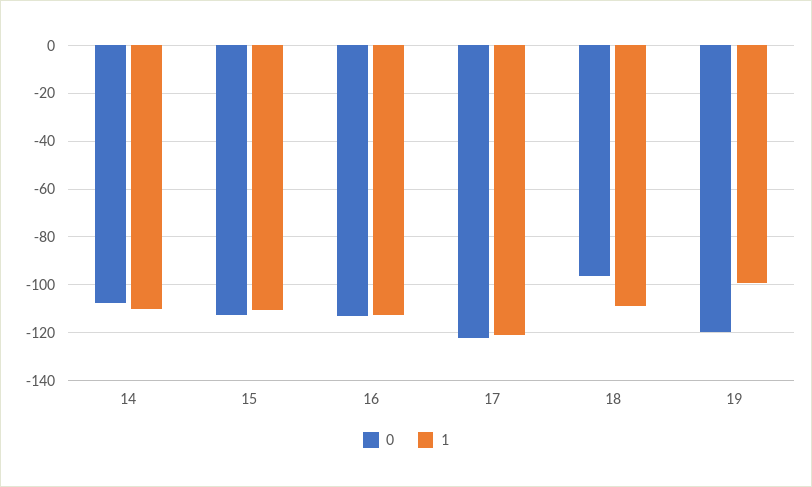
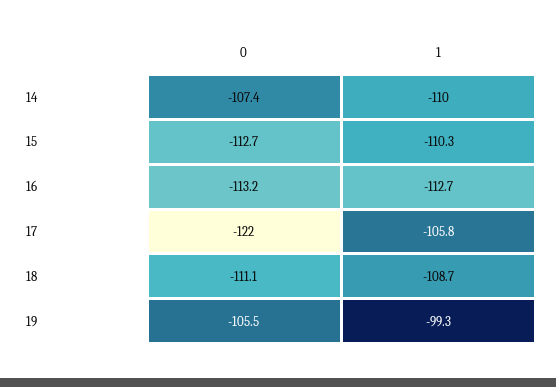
  {
    "0": {
      "14": -107.4,
      "15": -112.7,
      "16": -113.2,
      "17": -122,
-     "18": -95,
+     "18": -111.1,
-     "19": -120
+     "19": -105.5
    },
    "1": {
      "14": -110,
      "15": -110.3,
      "16": -112.7,
-     "17": -120,
+     "17": -105.8,
      "18": -108.7,
      "19": -99.3
    }
  }

